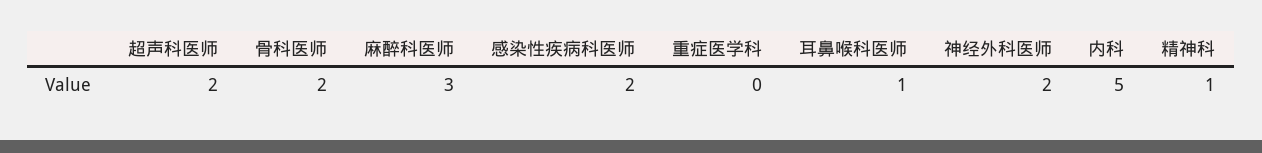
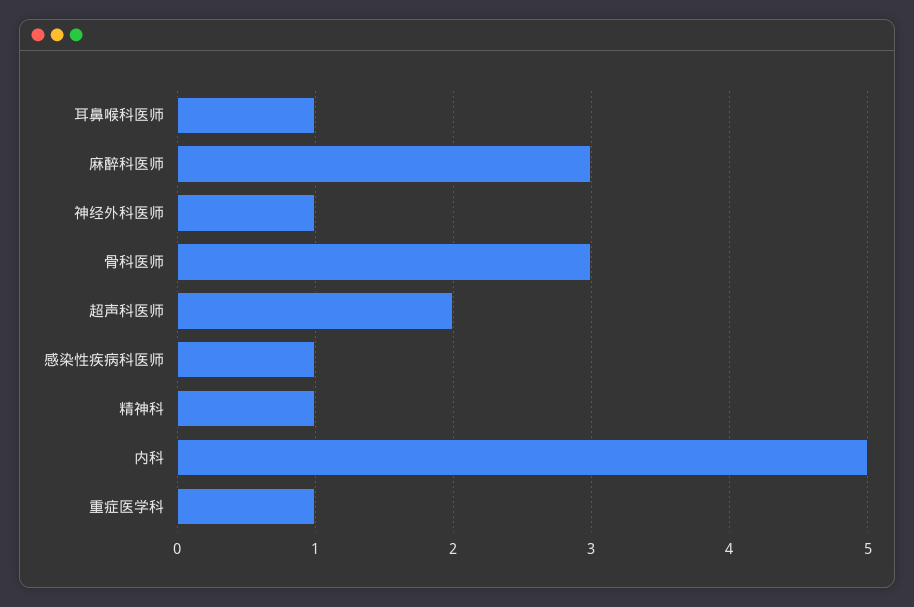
  {
    "超声科医师": 2,
-   "骨科医师": 2,
+   "骨科医师": 3,
    "麻醉科医师": 3,
-   "感染性疾病科医师": 2,
+   "感染性疾病科医师": 1,
-   "重症医学科": 0,
+   "重症医学科": 1,
    "耳鼻喉科医师": 1,
-   "神经外科医师": 2,
+   "神经外科医师": 1,
    "内科": 5,
    "精神科": 1
  }

